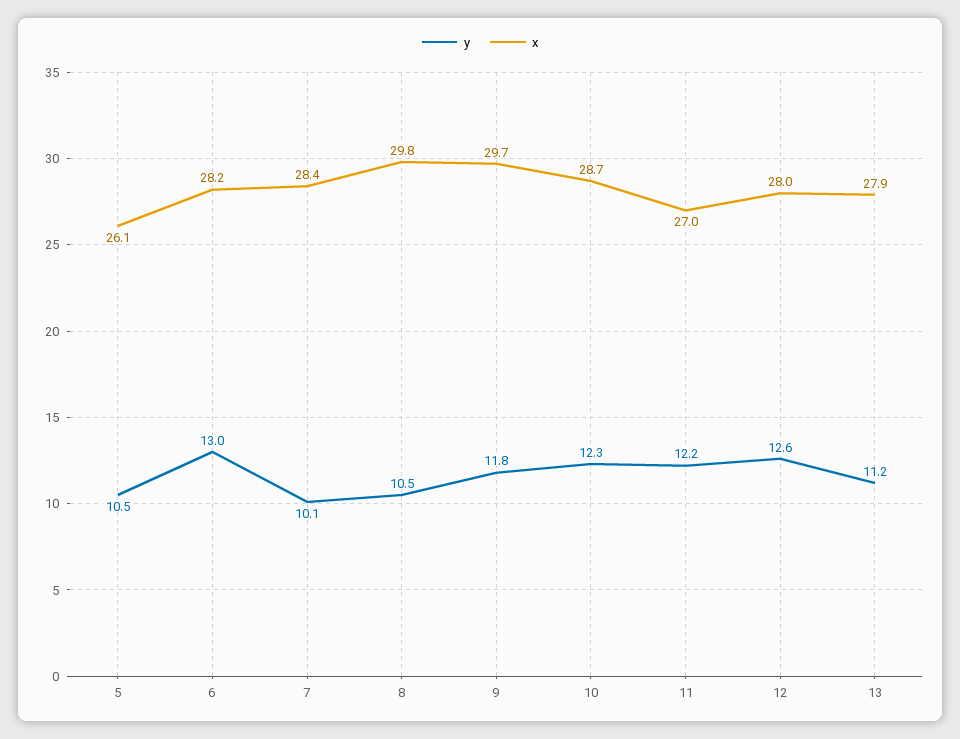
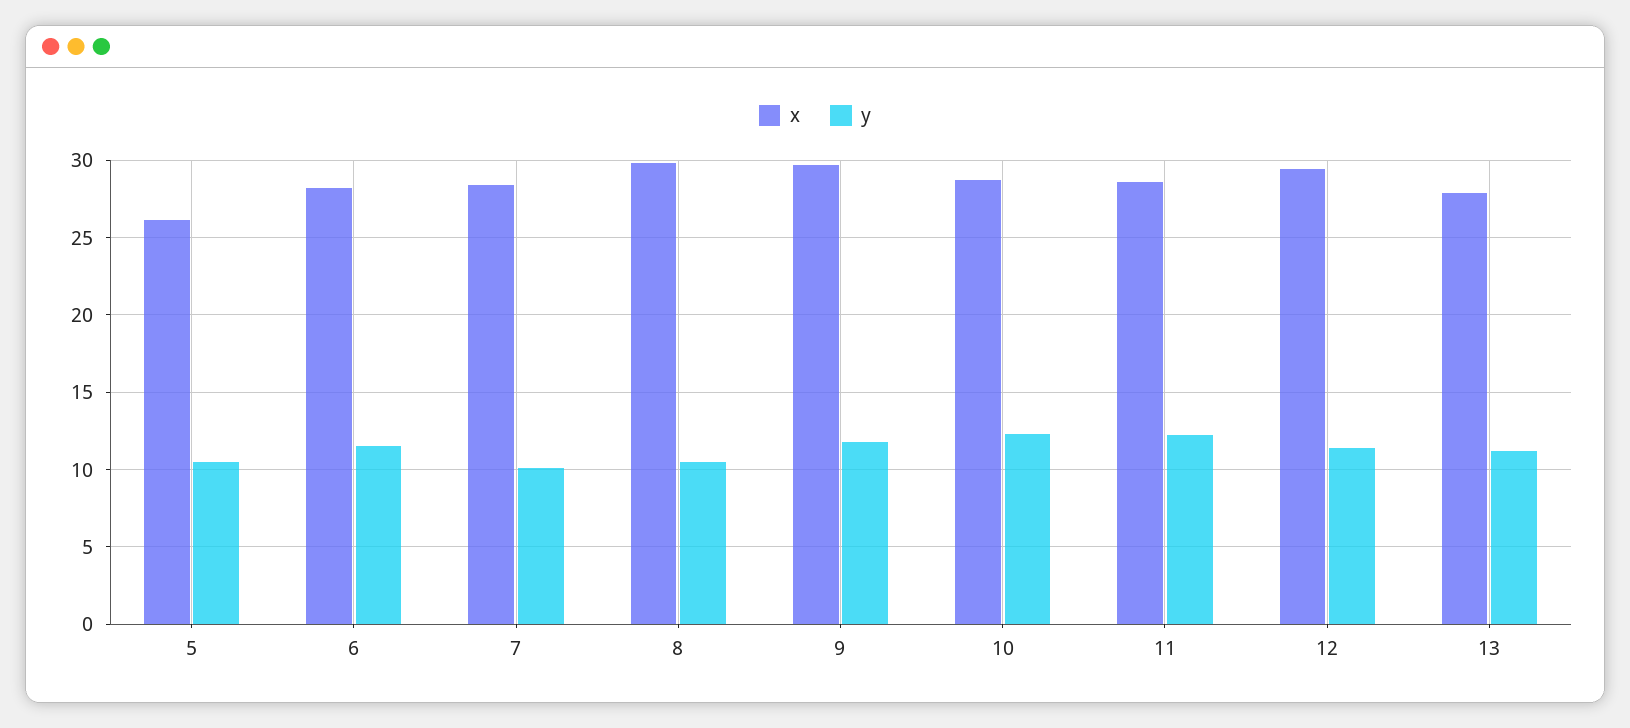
  {
    "y": {
      "5": 10.5,
-     "6": 13,
+     "6": 11.5,
      "7": 10.1,
      "8": 10.5,
      "9": 11.8,
      "10": 12.3,
      "11": 12.2,
-     "12": 12.6,
+     "12": 11.5,
      "13": 11.2
    },
    "x": {
      "5": 26.1,
      "6": 28.2,
      "7": 28.4,
      "8": 29.8,
      "9": 29.7,
      "10": 28.7,
-     "11": 27,
+     "11": 28.5,
-     "12": 28,
+     "12": 29.5,
      "13": 27.9
    }
  }

